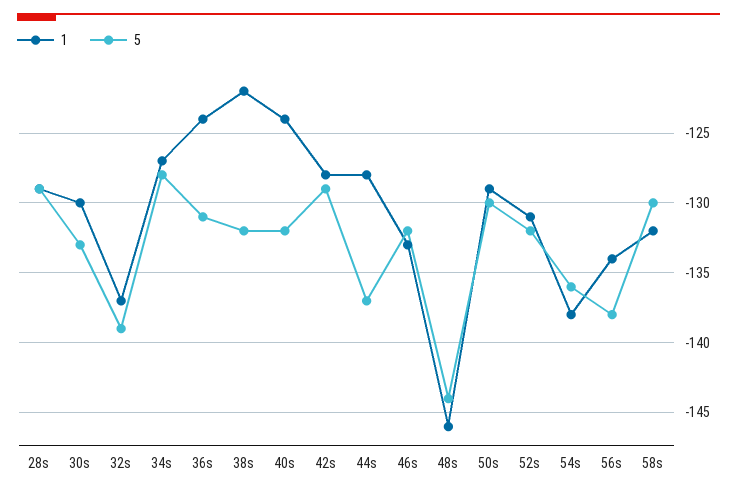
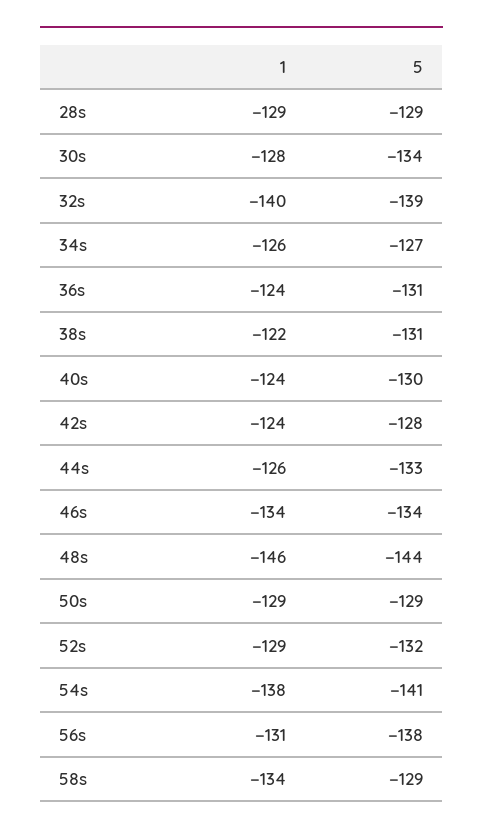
  {
    "1": {
      "28s": -129,
-     "30s": -130,
+     "30s": -128,
-     "32s": -137,
+     "32s": -140,
-     "34s": -127,
+     "34s": -126,
      "36s": -124,
      "38s": -122,
      "40s": -124,
-     "42s": -128,
+     "42s": -124,
-     "44s": -128,
+     "44s": -126,
-     "46s": -133,
+     "46s": -134,
      "48s": -146,
      "50s": -129,
-     "52s": -131,
+     "52s": -129,
      "54s": -138,
-     "56s": -134,
+     "56s": -131,
-     "58s": -132
+     "58s": -134
    },
    "5": {
      "28s": -129,
-     "30s": -133,
+     "30s": -134,
      "32s": -139,
-     "34s": -128,
+     "34s": -127,
      "36s": -131,
-     "38s": -132,
+     "38s": -131,
-     "40s": -132,
+     "40s": -130,
-     "42s": -129,
+     "42s": -128,
-     "44s": -137,
+     "44s": -133,
-     "46s": -132,
+     "46s": -134,
      "48s": -144,
-     "50s": -130,
+     "50s": -129,
      "52s": -132,
-     "54s": -136,
+     "54s": -141,
      "56s": -138,
-     "58s": -130
+     "58s": -129
    }
  }

